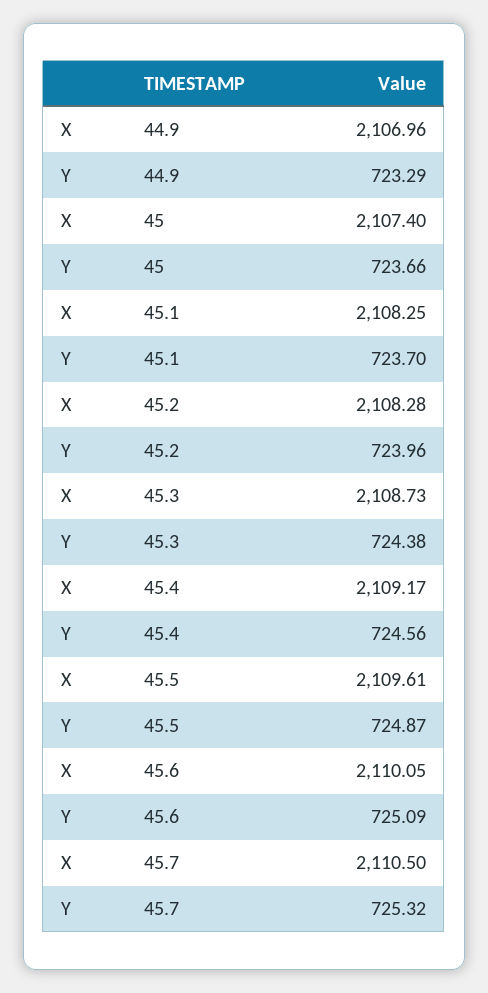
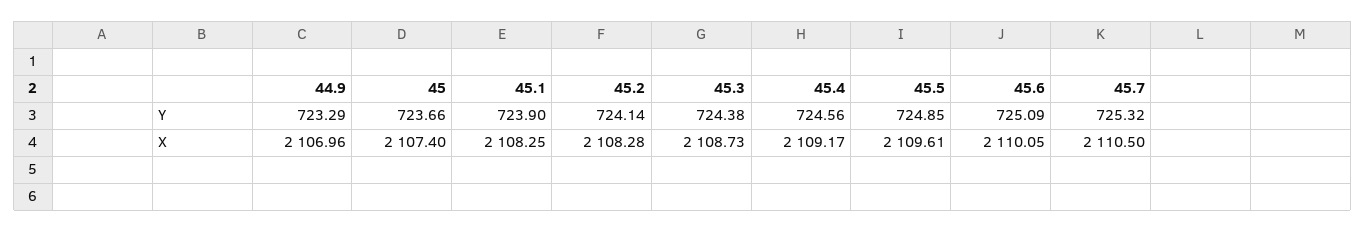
  {
    "X": {
      "44.9": 2106.96,
      "45": 2107.4,
      "45.1": 2108.25,
      "45.2": 2108.28,
      "45.3": 2108.73,
      "45.4": 2109.17,
      "45.5": 2109.61,
      "45.6": 2110.05,
      "45.7": 2110.5
    },
    "Y": {
      "44.9": 723.29,
      "45": 723.66,
-     "45.1": 723.7,
+     "45.1": 723.9,
-     "45.2": 723.96,
+     "45.2": 724.14,
      "45.3": 724.38,
      "45.4": 724.56,
-     "45.5": 724.87,
+     "45.5": 724.85,
      "45.6": 725.09,
      "45.7": 725.32
    }
  }

